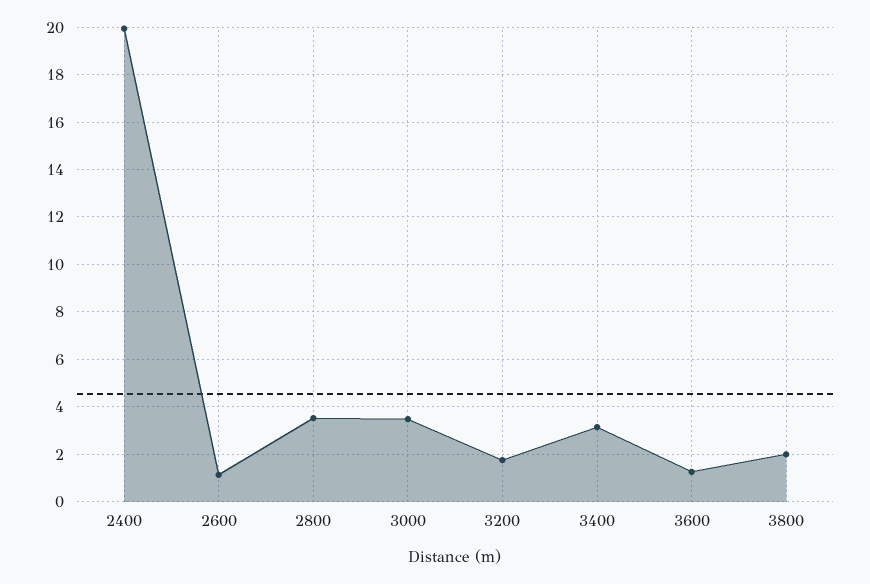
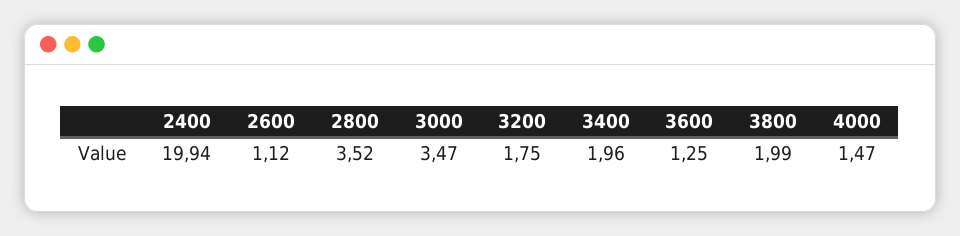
  {
    "2400": 19.94,
    "2600": 1.12,
    "2800": 3.52,
    "3000": 3.47,
    "3200": 1.75,
-   "3400": 3,
+   "3400": 1.96,
    "3600": 1.25,
-   "3800": 1.99
+   "3800": 1.99,
+   "4000": 1.47
  }

